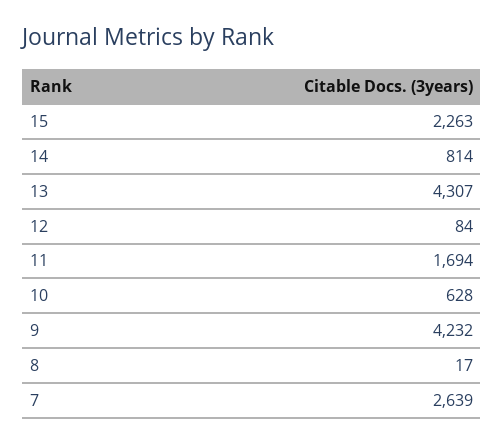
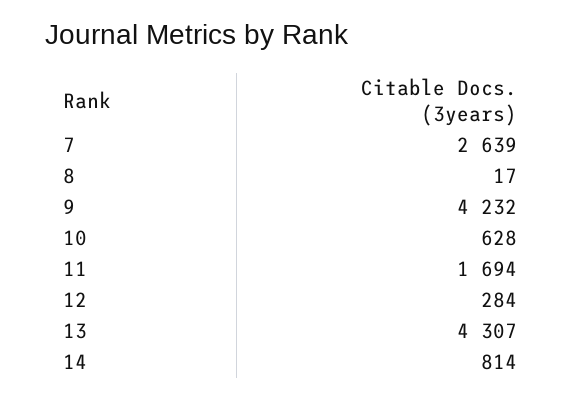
  {
-   "15": 2263,
    "14": 814,
    "13": 4307,
-   "12": 84,
+   "12": 284,
    "11": 1694,
    "10": 628,
    "9": 4232,
    "8": 17,
    "7": 2639
  }

